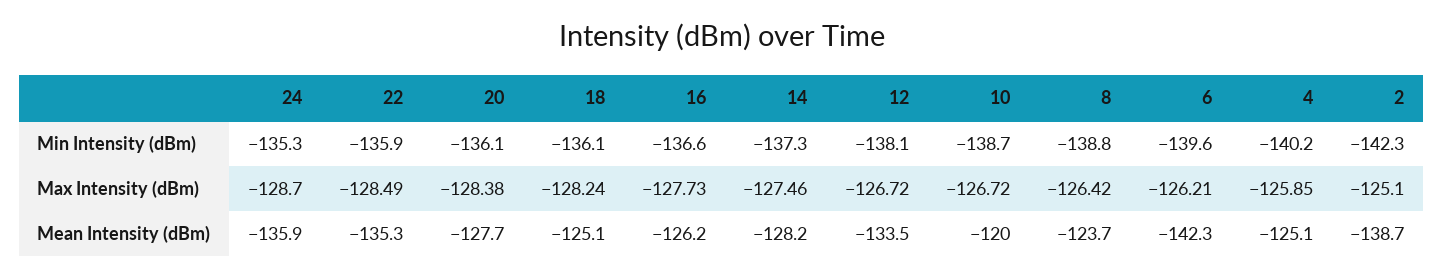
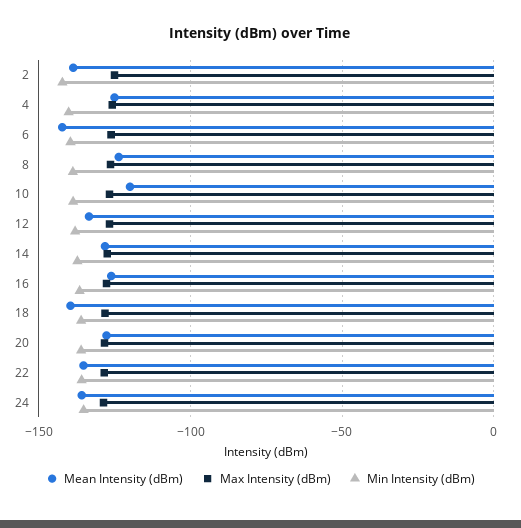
  {
    "Min Intensity (dBm)": {
      "24": -135.3,
      "22": -135.9,
      "20": -136.1,
      "18": -136.1,
      "16": -136.6,
      "14": -137.3,
      "12": -138.1,
      "10": -138.7,
      "8": -138.8,
      "6": -139.6,
      "4": -140.2,
      "2": -142.3
    },
    "Max Intensity (dBm)": {
      "24": -128.7,
      "22": -128.49,
      "20": -128.38,
      "18": -128.24,
      "16": -127.73,
      "14": -127.46,
      "12": -126.72,
      "10": -126.72,
      "8": -126.42,
      "6": -126.21,
      "4": -125.85,
      "2": -125.1
    },
    "Mean Intensity (dBm)": {
      "24": -135.9,
      "22": -135.3,
      "20": -127.7,
-     "18": -125.1,
+     "18": -140,
      "16": -126.2,
      "14": -128.2,
      "12": -133.5,
      "10": -120,
      "8": -123.7,
      "6": -142.3,
      "4": -125.1,
      "2": -138.7
    }
  }

